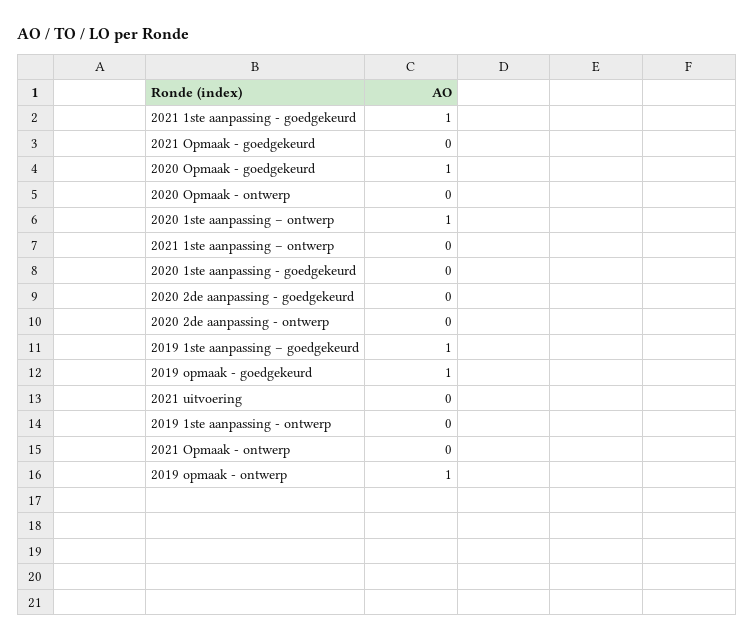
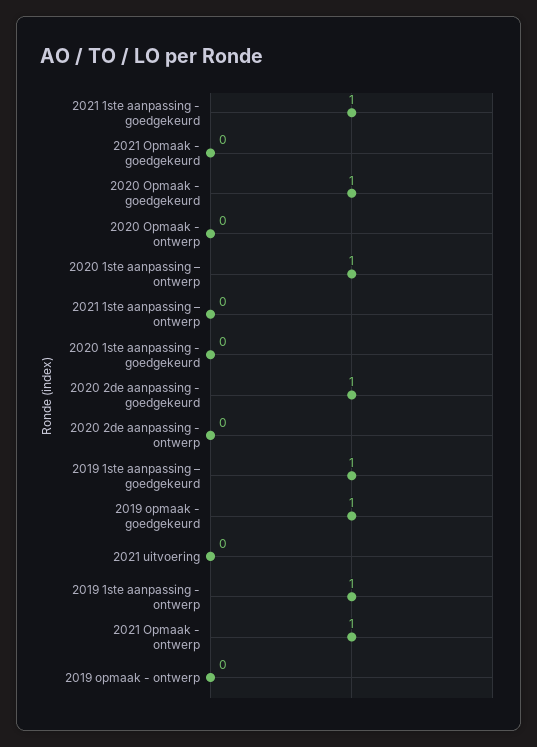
  {
    "2021 1ste aanpassing - goedgekeurd": 1,
    "2021 Opmaak - goedgekeurd": 0,
    "2020 Opmaak - goedgekeurd": 1,
    "2020 Opmaak - ontwerp": 0,
    "2020 1ste aanpassing – ontwerp": 1,
    "2021 1ste aanpassing – ontwerp": 0,
    "2020 1ste aanpassing - goedgekeurd": 0,
-   "2020 2de aanpassing - goedgekeurd": 0,
+   "2020 2de aanpassing - goedgekeurd": 1,
    "2020 2de aanpassing - ontwerp": 0,
    "2019 1ste aanpassing – goedgekeurd": 1,
    "2019 opmaak - goedgekeurd": 1,
    "2021 uitvoering": 0,
-   "2019 1ste aanpassing - ontwerp": 0,
+   "2019 1ste aanpassing - ontwerp": 1,
-   "2021 Opmaak - ontwerp": 0,
+   "2021 Opmaak - ontwerp": 1,
-   "2019 opmaak - ontwerp": 1
+   "2019 opmaak - ontwerp": 0
  }

